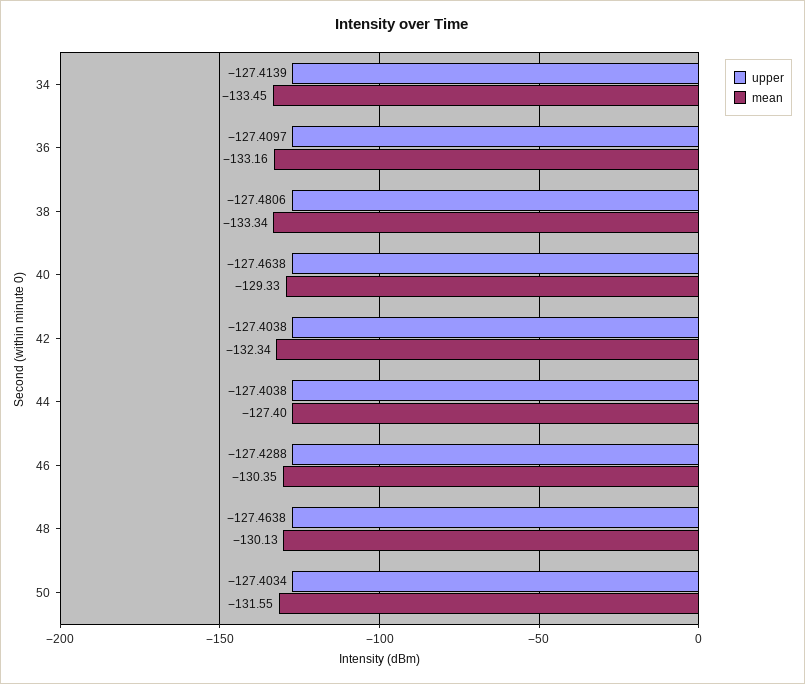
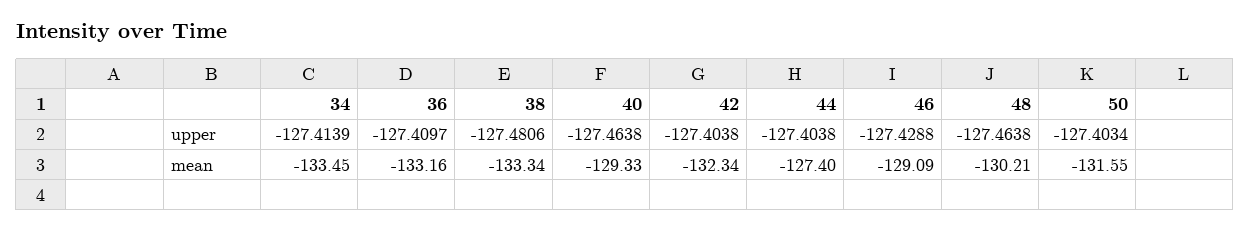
  {
    "upper": {
      "34": -127.4139,
      "36": -127.4097,
      "38": -127.4806,
      "40": -127.4638,
      "42": -127.4038,
      "44": -127.4038,
      "46": -127.4288,
      "48": -127.4638,
      "50": -127.4034
    },
    "mean": {
      "34": -133.45,
      "36": -133.16,
      "38": -133.34,
      "40": -129.33,
      "42": -132.34,
      "44": -127.4,
-     "46": -130.35,
+     "46": -129.09,
-     "48": -130.13,
+     "48": -130.21,
      "50": -131.55
    }
  }

